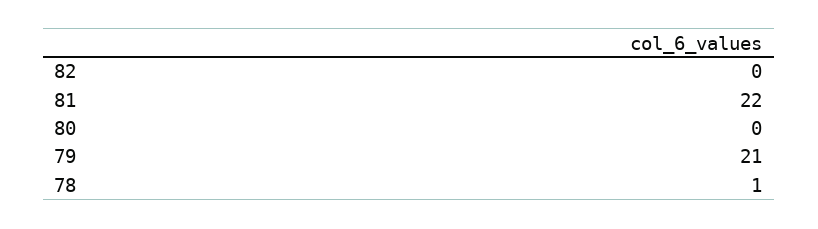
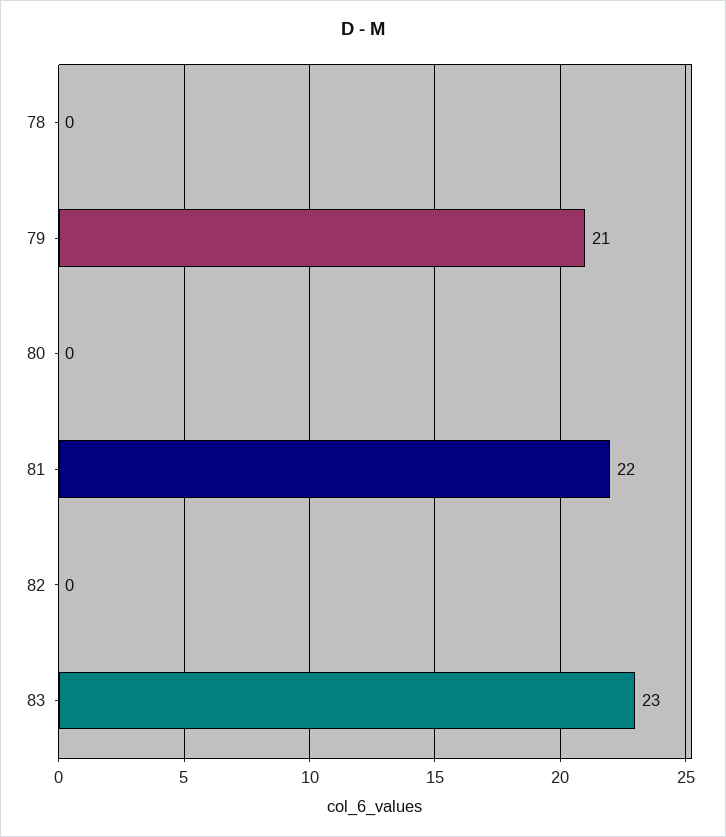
  {
    "82": 0,
    "81": 22,
    "80": 0,
    "79": 21,
-   "78": 1
+   "78": 0,
+   "83": 23
  }

